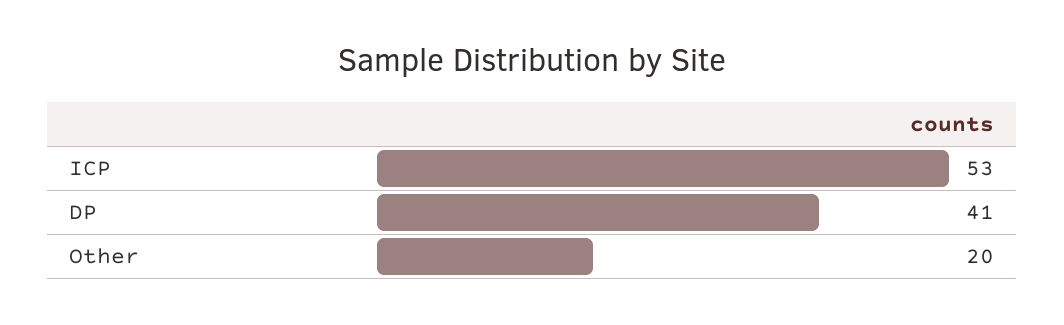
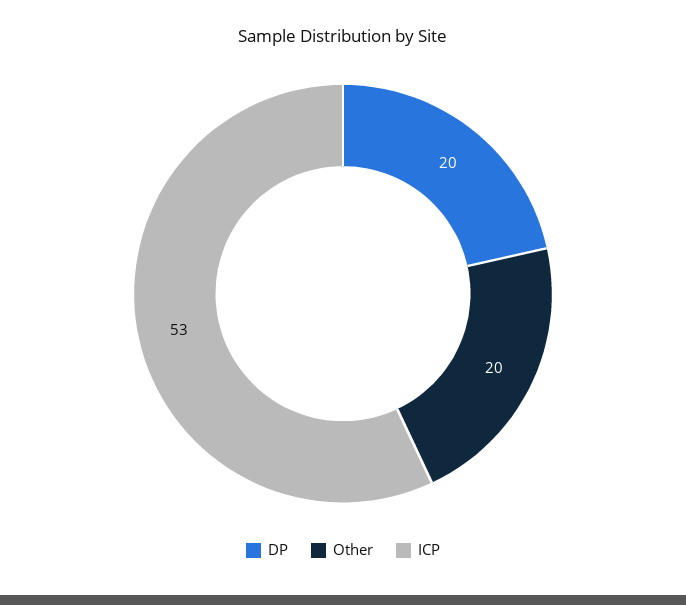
  {
    "ICP": 53,
-   "DP": 41,
+   "DP": 20,
    "Other": 20
  }

